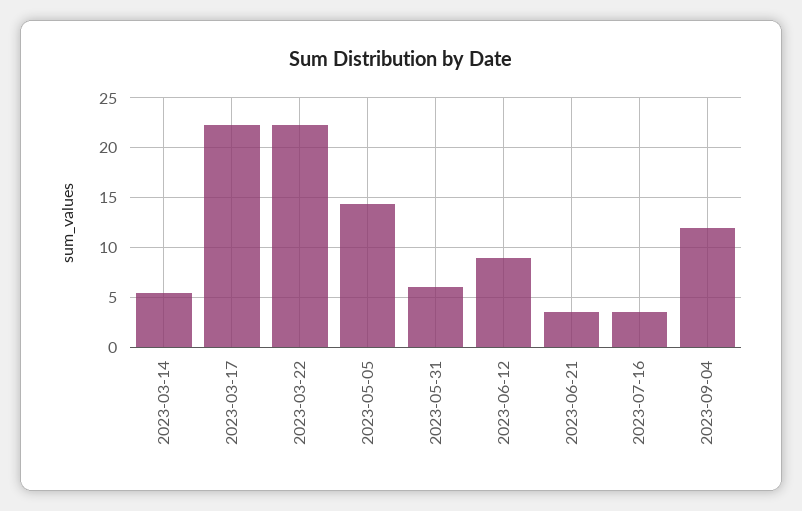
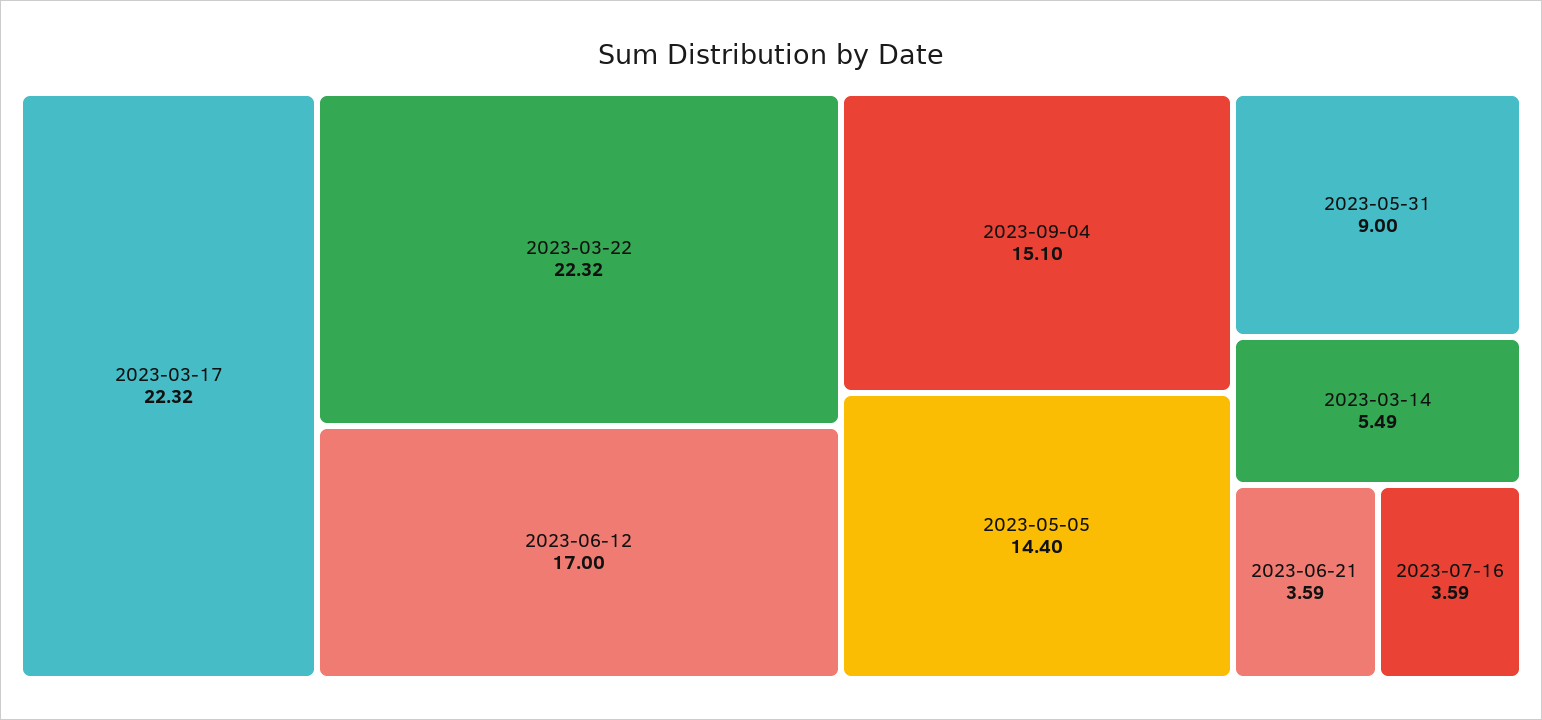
  {
    "2023-03-14": 5.49,
    "2023-03-17": 22.32,
    "2023-03-22": 22.32,
    "2023-05-05": 14.4,
-   "2023-05-31": 6,
+   "2023-05-31": 9,
-   "2023-06-12": 9,
+   "2023-06-12": 17,
    "2023-06-21": 3.59,
    "2023-07-16": 3.59,
-   "2023-09-04": 12
+   "2023-09-04": 15.1
  }

